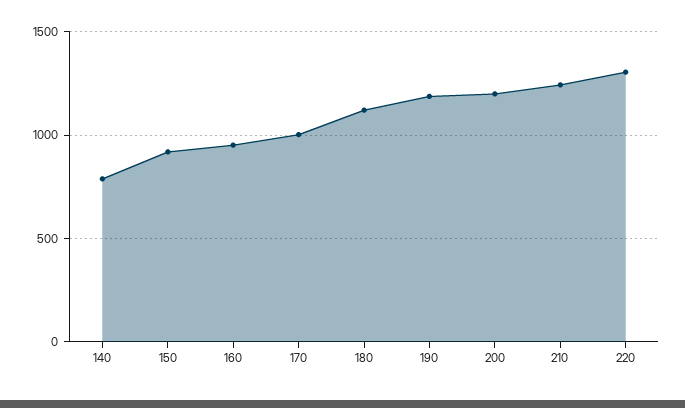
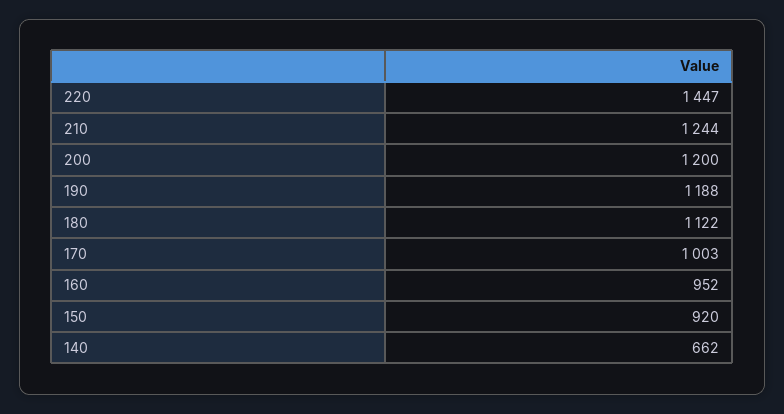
  {
-   "140": 800,
+   "140": 662,
    "150": 920,
    "160": 952,
    "170": 1003,
    "180": 1122,
    "190": 1188,
    "200": 1200,
    "210": 1244,
-   "220": 1300
+   "220": 1447
  }

